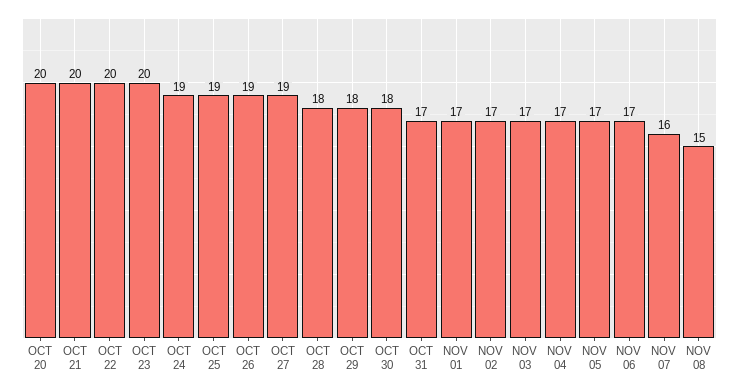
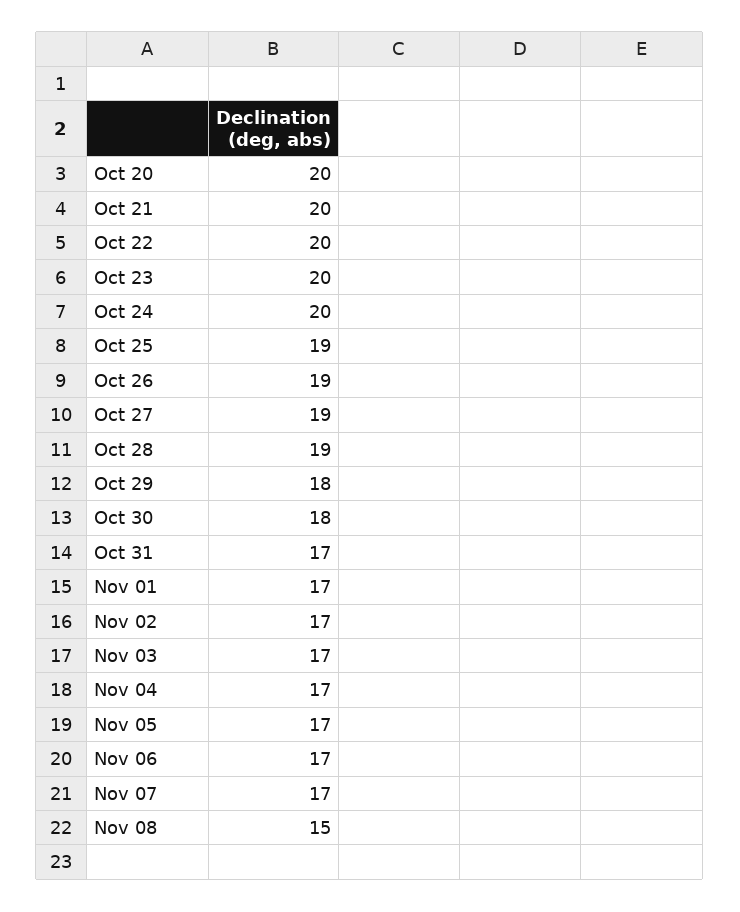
  {
    "OCT 20": 20,
    "OCT 21": 20,
    "OCT 22": 20,
    "OCT 23": 20,
-   "OCT 24": 19,
+   "OCT 24": 20,
    "OCT 25": 19,
    "OCT 26": 19,
    "OCT 27": 19,
-   "OCT 28": 18,
+   "OCT 28": 19,
    "OCT 29": 18,
    "OCT 30": 18,
    "OCT 31": 17,
    "NOV 01": 17,
    "NOV 02": 17,
    "NOV 03": 17,
    "NOV 04": 17,
    "NOV 05": 17,
    "NOV 06": 17,
-   "NOV 07": 16,
+   "NOV 07": 17,
    "NOV 08": 15
  }

